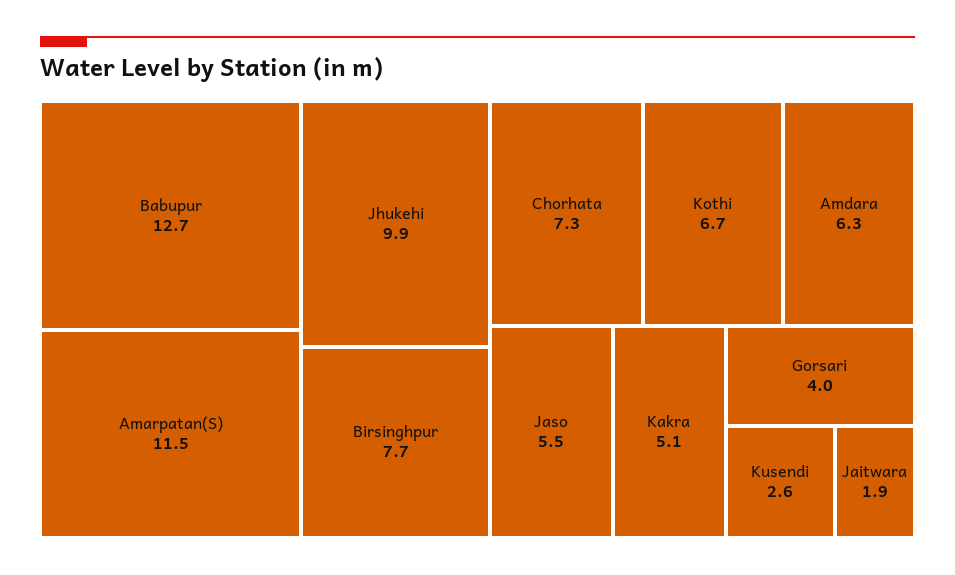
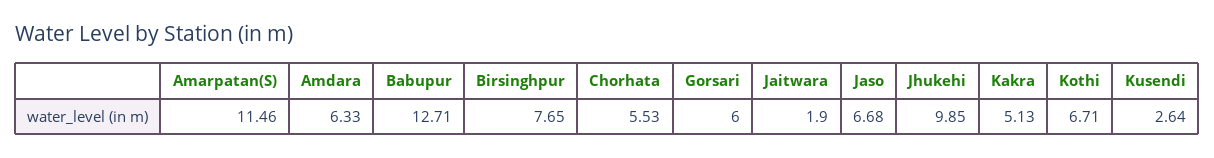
  {
    "Babupur": 12.71,
    "Amarpatan(S)": 11.46,
    "Jhukehi": 9.85,
    "Birsinghpur": 7.65,
-   "Chorhata": 7.3,
+   "Chorhata": 5.53,
    "Kothi": 6.71,
    "Amdara": 6.33,
-   "Jaso": 5.5,
+   "Jaso": 6.68,
    "Kakra": 5.13,
-   "Gorsari": 4,
+   "Gorsari": 6,
    "Kusendi": 2.64,
    "Jaitwara": 1.9
  }

